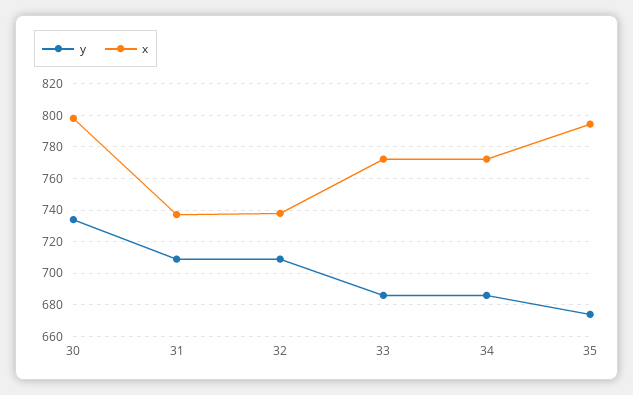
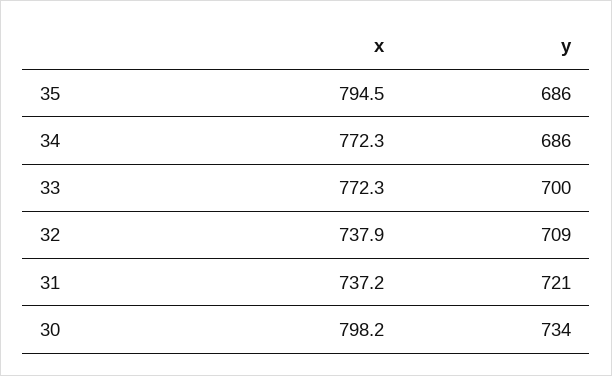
  {
    "y": {
      "30": 734,
-     "31": 710,
+     "31": 721,
      "32": 709,
-     "33": 685,
+     "33": 700,
      "34": 686,
-     "35": 675
+     "35": 686
    },
    "x": {
      "30": 798.2,
      "31": 737.2,
      "32": 737.9,
      "33": 772.3,
      "34": 772.3,
      "35": 794.5
    }
  }

